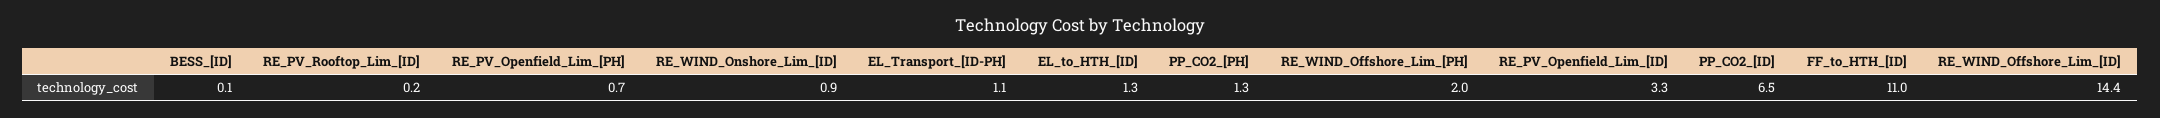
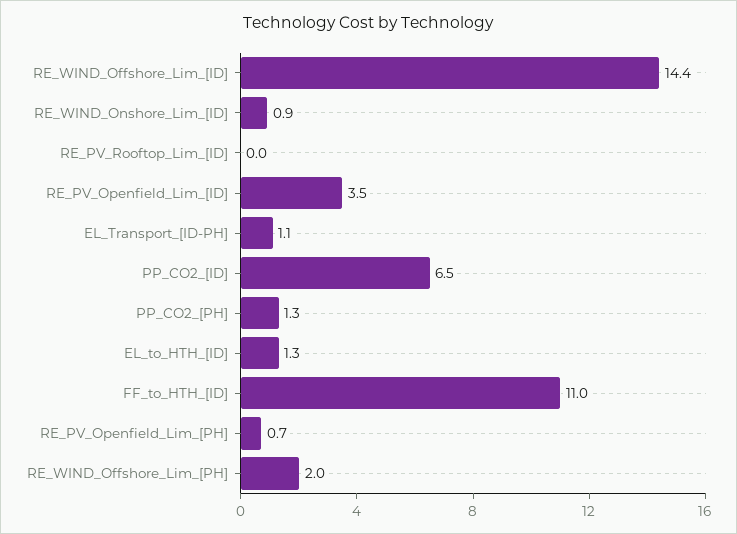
  {
-   "BESS_[ID]": 0.1,
-   "RE_PV_Rooftop_Lim_[ID]": 0.2,
+   "RE_PV_Rooftop_Lim_[ID]": 0,
    "RE_PV_Openfield_Lim_[PH]": 0.7,
    "RE_WIND_Onshore_Lim_[ID]": 0.9,
    "EL_Transport_[ID-PH]": 1.1,
    "EL_to_HTH_[ID]": 1.3,
    "PP_CO2_[PH]": 1.3,
    "RE_WIND_Offshore_Lim_[PH]": 2,
-   "RE_PV_Openfield_Lim_[ID]": 3.3,
+   "RE_PV_Openfield_Lim_[ID]": 3.5,
    "PP_CO2_[ID]": 6.5,
    "FF_to_HTH_[ID]": 11,
    "RE_WIND_Offshore_Lim_[ID]": 14.4
  }

